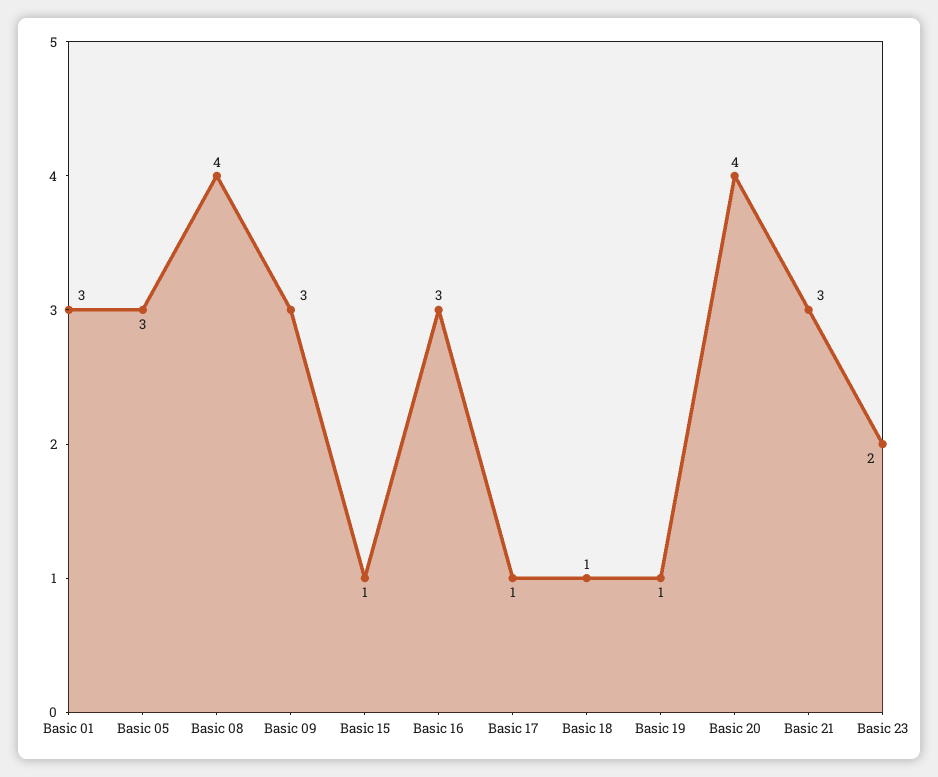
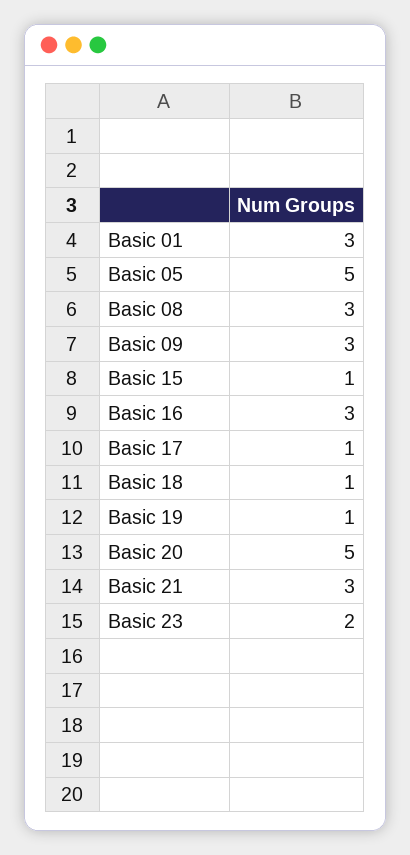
  {
    "Basic 01": 3,
-   "Basic 05": 3,
+   "Basic 05": 5,
-   "Basic 08": 4,
+   "Basic 08": 3,
    "Basic 09": 3,
    "Basic 15": 1,
    "Basic 16": 3,
    "Basic 17": 1,
    "Basic 18": 1,
    "Basic 19": 1,
-   "Basic 20": 4,
+   "Basic 20": 5,
    "Basic 21": 3,
    "Basic 23": 2
  }

